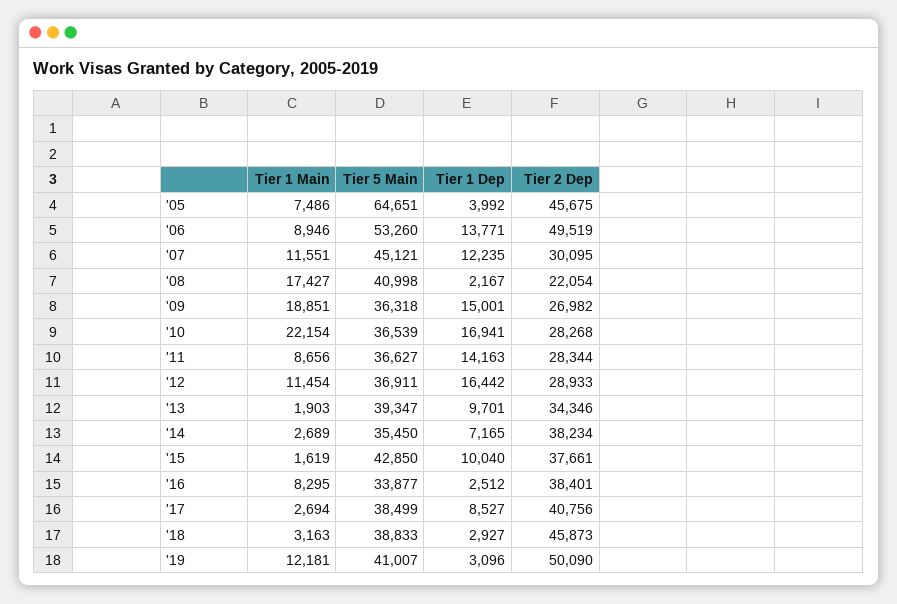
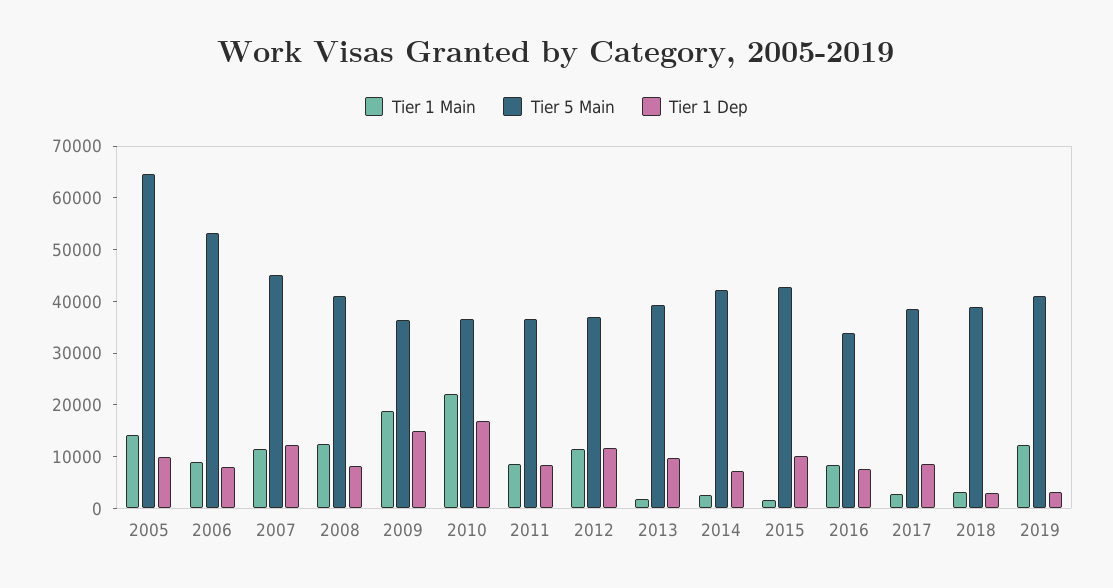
  {
    "Tier 1 Main": {
-     "'05": 7486,
+     "'05": 14000,
      "'06": 8946,
      "'07": 11551,
-     "'08": 17427,
+     "'08": 12000,
      "'09": 18851,
      "'10": 22154,
      "'11": 8656,
      "'12": 11454,
      "'13": 1903,
      "'14": 2689,
      "'15": 1619,
      "'16": 8295,
      "'17": 2694,
      "'18": 3163,
      "'19": 12181
    },
    "Tier 5 Main": {
      "'05": 64651,
      "'06": 53260,
      "'07": 45121,
      "'08": 40998,
      "'09": 36318,
      "'10": 36539,
      "'11": 36627,
      "'12": 36911,
      "'13": 39347,
-     "'14": 35450,
+     "'14": 42000,
      "'15": 42850,
      "'16": 33877,
      "'17": 38499,
      "'18": 38833,
      "'19": 41007
    },
    "Tier 1 Dep": {
-     "'05": 3992,
+     "'05": 10000,
-     "'06": 13771,
+     "'06": 8000,
      "'07": 12235,
-     "'08": 2167,
+     "'08": 8000,
      "'09": 15001,
      "'10": 16941,
-     "'11": 14163,
+     "'11": 8000,
-     "'12": 16442,
+     "'12": 12000,
      "'13": 9701,
      "'14": 7165,
      "'15": 10040,
-     "'16": 2512,
+     "'16": 8000,
      "'17": 8527,
      "'18": 2927,
      "'19": 3096
-   },
+   }
-   "Tier 2 Dep": {
-     "'05": 45675,
-     "'06": 49519,
-     "'07": 30095,
-     "'08": 22054,
-     "'09": 26982,
-     "'10": 28268,
-     "'11": 28344,
-     "'12": 28933,
-     "'13": 34346,
-     "'14": 38234,
-     "'15": 37661,
-     "'16": 38401,
-     "'17": 40756,
-     "'18": 45873,
-     "'19": 50090
-   }
  }

